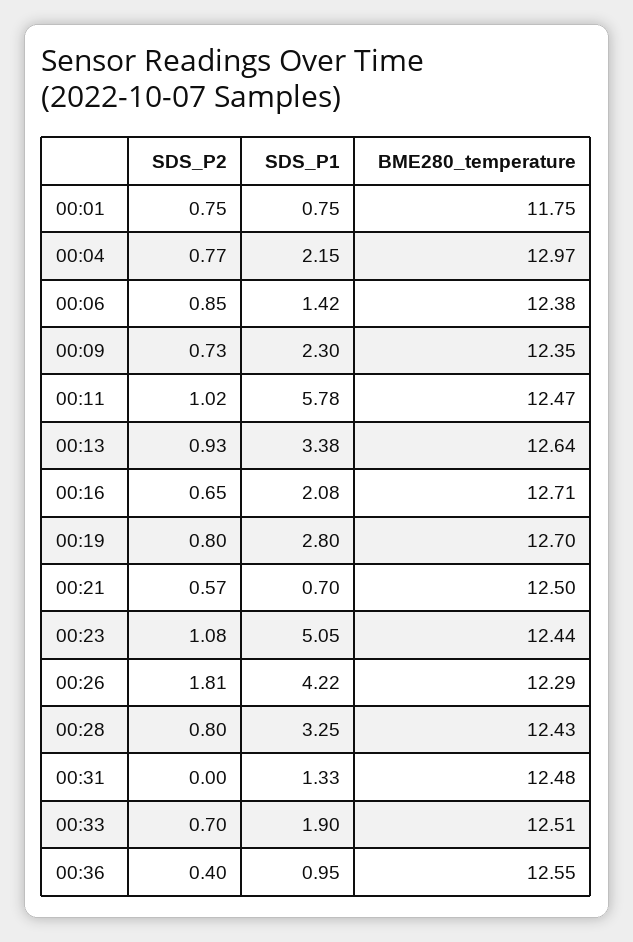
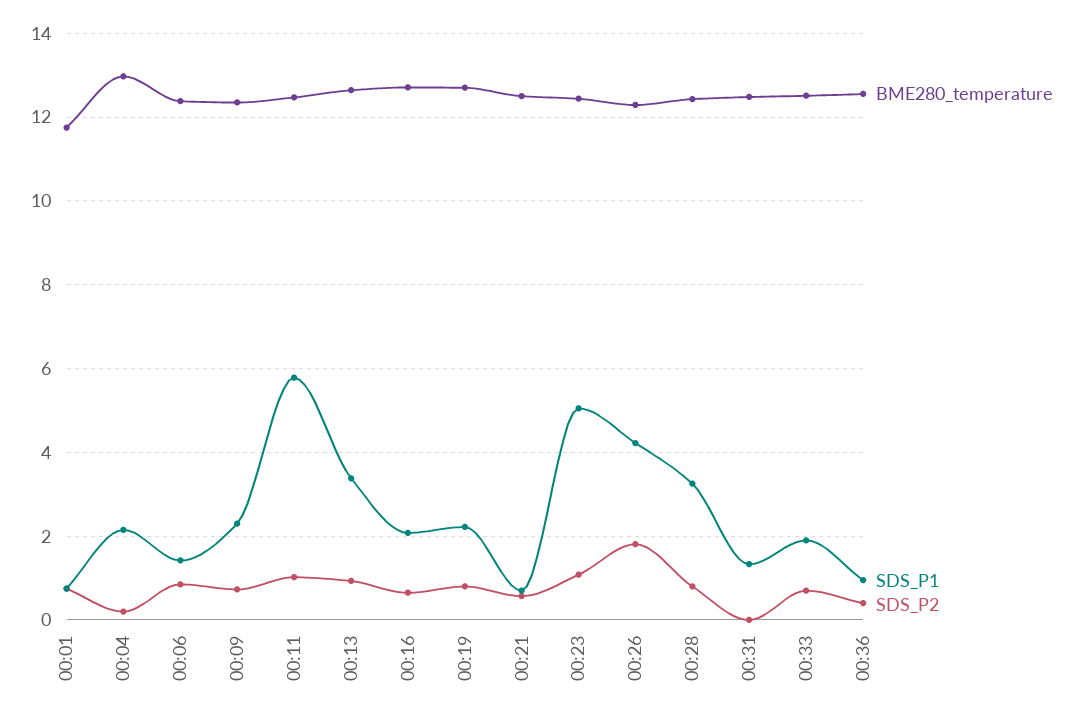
  {
    "SDS_P2": {
      "00:01": 0.75,
-     "00:04": 0.77,
+     "00:04": 0.2,
      "00:06": 0.85,
      "00:09": 0.73,
      "00:11": 1.02,
      "00:13": 0.93,
      "00:16": 0.65,
      "00:19": 0.8,
      "00:21": 0.57,
      "00:23": 1.08,
      "00:26": 1.81,
      "00:28": 0.8,
      "00:31": 0,
      "00:33": 0.7,
      "00:36": 0.4
    },
    "SDS_P1": {
      "00:01": 0.75,
      "00:04": 2.15,
      "00:06": 1.42,
      "00:09": 2.3,
      "00:11": 5.78,
      "00:13": 3.38,
      "00:16": 2.08,
-     "00:19": 2.8,
+     "00:19": 2.2,
      "00:21": 0.7,
      "00:23": 5.05,
      "00:26": 4.22,
      "00:28": 3.25,
      "00:31": 1.33,
      "00:33": 1.9,
      "00:36": 0.95
    },
    "BME280_temperature": {
      "00:01": 11.75,
      "00:04": 12.97,
      "00:06": 12.38,
      "00:09": 12.35,
      "00:11": 12.47,
      "00:13": 12.64,
      "00:16": 12.71,
      "00:19": 12.7,
      "00:21": 12.5,
      "00:23": 12.44,
      "00:26": 12.29,
      "00:28": 12.43,
      "00:31": 12.48,
      "00:33": 12.51,
      "00:36": 12.55
    }
  }

